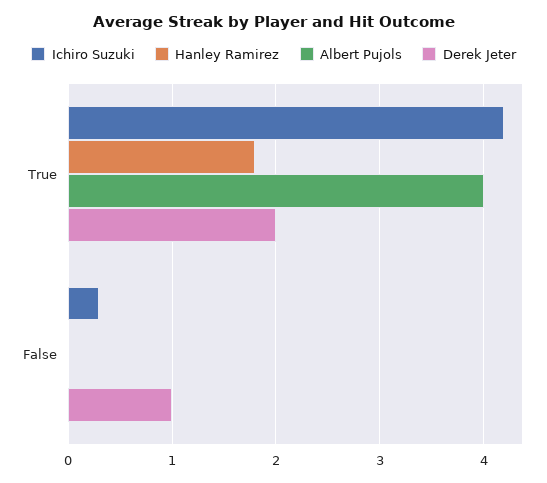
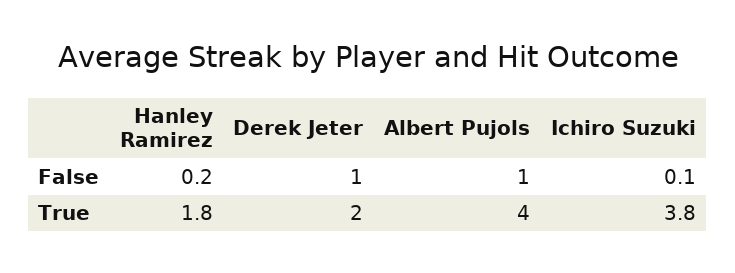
  {
    "Ichiro Suzuki": {
-     "True": 4.2,
+     "True": 3.8,
-     "False": 0.3
+     "False": 0.1
    },
    "Hanley Ramirez": {
      "True": 1.8,
-     "False": 0
+     "False": 0.2
    },
    "Albert Pujols": {
      "True": 4,
-     "False": 0
+     "False": 1
    },
    "Derek Jeter": {
      "True": 2,
      "False": 1
    }
  }

